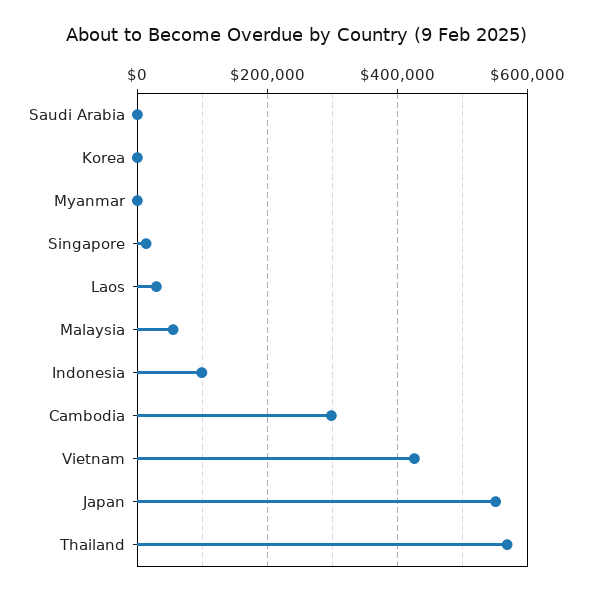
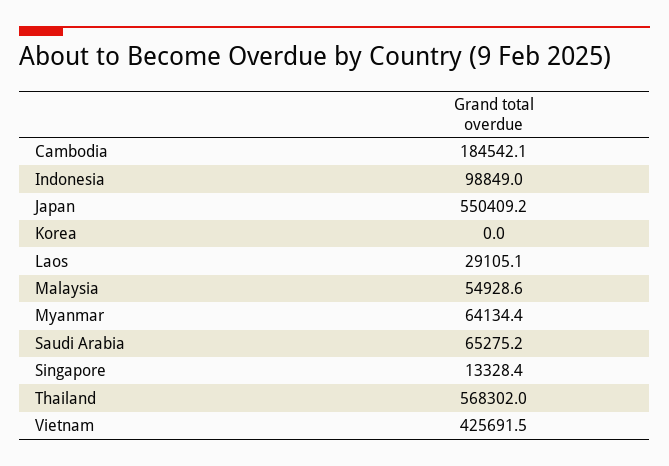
  {
-   "Saudi Arabia": 0,
+   "Saudi Arabia": 65275.2,
    "Korea": 0,
-   "Myanmar": 0,
+   "Myanmar": 64134.4,
    "Singapore": 13328.4,
    "Laos": 29105.1,
    "Malaysia": 54928.6,
    "Indonesia": 98849,
-   "Cambodia": 300000,
+   "Cambodia": 184542.1,
    "Vietnam": 425691.5,
    "Japan": 550409.2,
    "Thailand": 568302
  }

